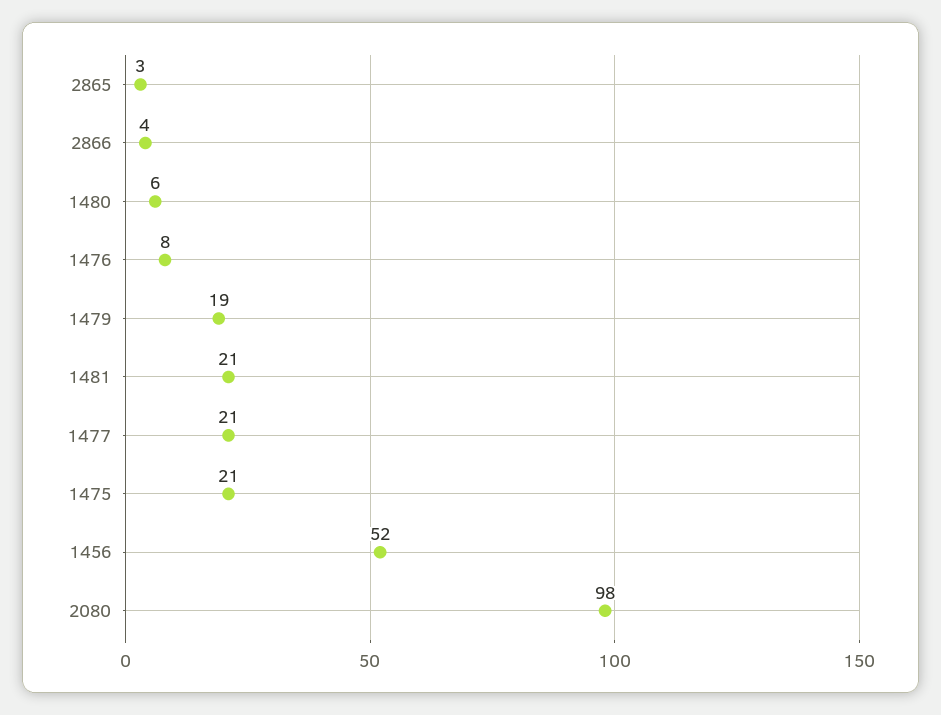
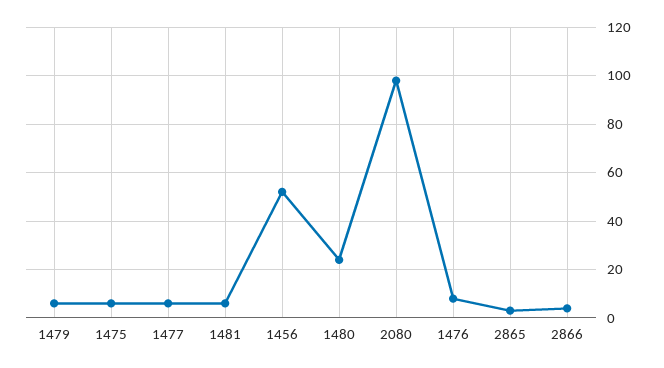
  {
    "2865": 3,
    "2866": 4,
-   "1480": 6,
+   "1480": 25,
    "1476": 8,
-   "1479": 19,
+   "1479": 5,
-   "1481": 21,
+   "1481": 5,
-   "1477": 21,
+   "1477": 5,
-   "1475": 21,
+   "1475": 5,
    "1456": 52,
    "2080": 98
  }

